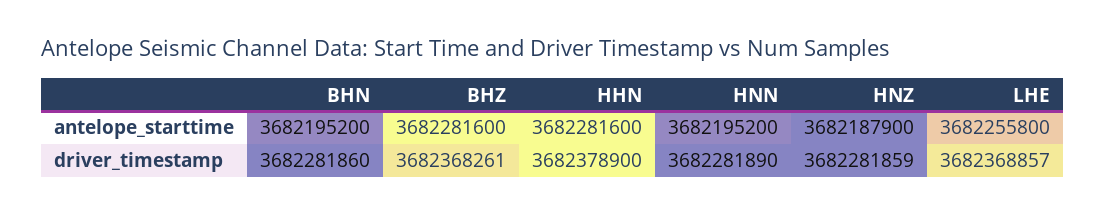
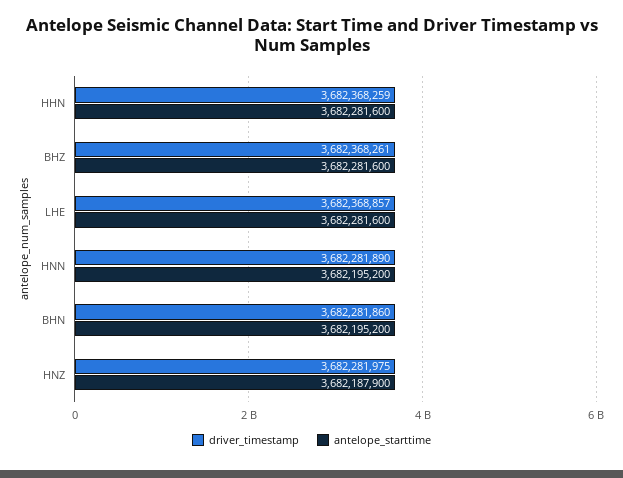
  {
    "antelope_starttime": {
      "BHN": 3682195200,
      "BHZ": 3682281600,
      "HHN": 3682281600,
      "HNN": 3682195200,
      "HNZ": 3682187900,
-     "LHE": 3682255800
+     "LHE": 3682281600
    },
    "driver_timestamp": {
      "BHN": 3682281860,
      "BHZ": 3682368261,
-     "HHN": 3682378900,
+     "HHN": 3682368259,
      "HNN": 3682281890,
-     "HNZ": 3682281859,
+     "HNZ": 3682281975,
      "LHE": 3682368857
    }
  }

